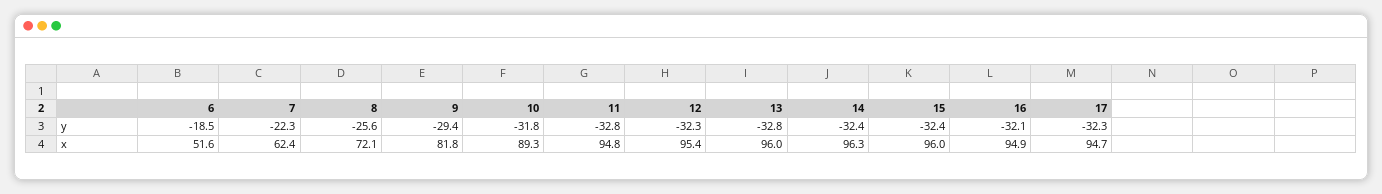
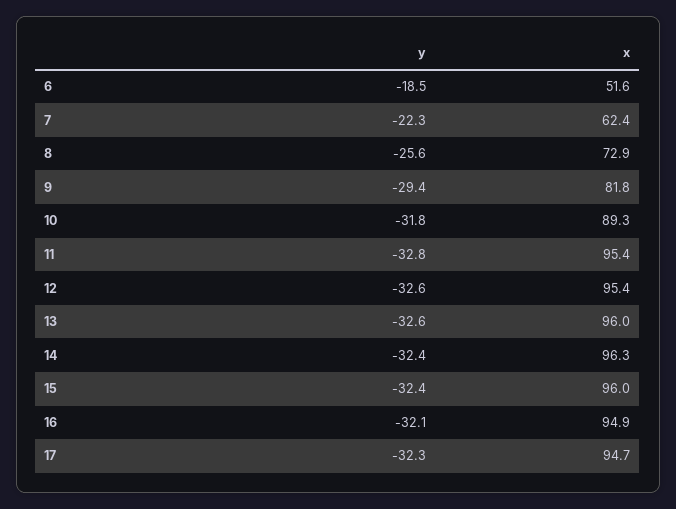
  {
    "6": {
      "y": -18.5,
      "x": 51.6
    },
    "7": {
      "y": -22.3,
      "x": 62.4
    },
    "8": {
      "y": -25.6,
-     "x": 72.1
+     "x": 72.9
    },
    "9": {
      "y": -29.4,
      "x": 81.8
    },
    "10": {
      "y": -31.8,
      "x": 89.3
    },
    "11": {
      "y": -32.8,
-     "x": 94.8
+     "x": 95.4
    },
    "12": {
-     "y": -32.3,
+     "y": -32.6,
      "x": 95.4
    },
    "13": {
-     "y": -32.8,
+     "y": -32.6,
      "x": 96
    },
    "14": {
      "y": -32.4,
      "x": 96.3
    },
    "15": {
      "y": -32.4,
      "x": 96
    },
    "16": {
      "y": -32.1,
      "x": 94.9
    },
    "17": {
      "y": -32.3,
      "x": 94.7
    }
  }

